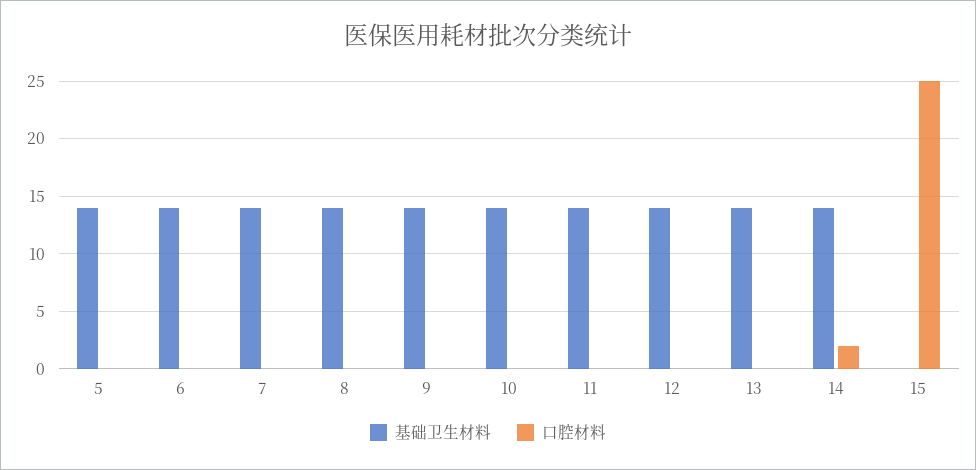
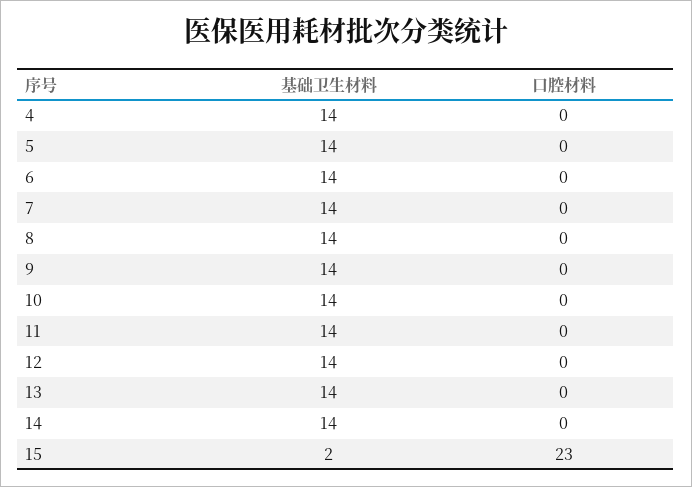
  {
    "基础卫生材料": {
      "5": 14,
      "6": 14,
      "7": 14,
      "8": 14,
      "9": 14,
      "10": 14,
      "11": 14,
      "12": 14,
      "13": 14,
      "14": 14,
-     "15": 0
+     "15": 2,
+     "4": 14
    },
    "口腔材料": {
      "5": 0,
      "6": 0,
      "7": 0,
      "8": 0,
      "9": 0,
      "10": 0,
      "11": 0,
      "12": 0,
      "13": 0,
-     "14": 2,
+     "14": 0,
-     "15": 25
+     "15": 23,
+     "4": 0
    }
  }

